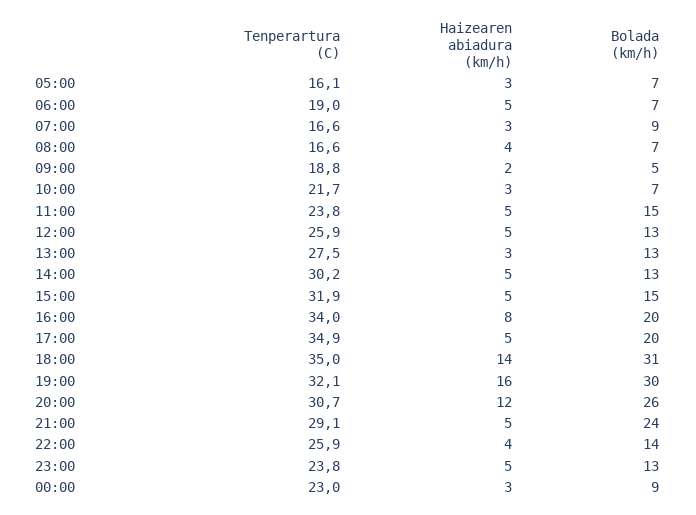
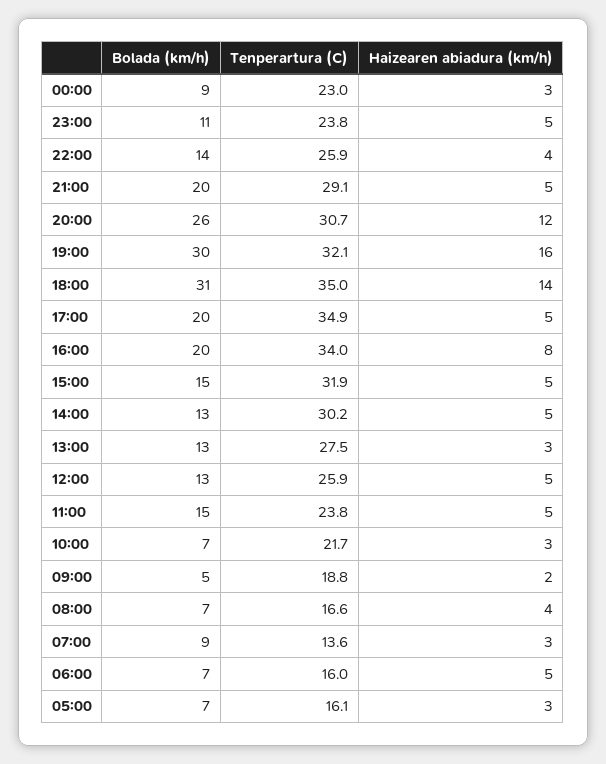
  {
    "Tenperartura (C)": {
      "05:00": 16.1,
-     "06:00": 19,
+     "06:00": 16,
-     "07:00": 16.6,
+     "07:00": 13.6,
      "08:00": 16.6,
      "09:00": 18.8,
      "10:00": 21.7,
      "11:00": 23.8,
      "12:00": 25.9,
      "13:00": 27.5,
      "14:00": 30.2,
      "15:00": 31.9,
      "16:00": 34,
      "17:00": 34.9,
      "18:00": 35,
      "19:00": 32.1,
      "20:00": 30.7,
      "21:00": 29.1,
      "22:00": 25.9,
      "23:00": 23.8,
      "00:00": 23
    },
    "Haizearen abiadura (km/h)": {
      "05:00": 3,
      "06:00": 5,
      "07:00": 3,
      "08:00": 4,
      "09:00": 2,
      "10:00": 3,
      "11:00": 5,
      "12:00": 5,
      "13:00": 3,
      "14:00": 5,
      "15:00": 5,
      "16:00": 8,
      "17:00": 5,
      "18:00": 14,
      "19:00": 16,
      "20:00": 12,
      "21:00": 5,
      "22:00": 4,
      "23:00": 5,
      "00:00": 3
    },
    "Bolada (km/h)": {
      "05:00": 7,
      "06:00": 7,
      "07:00": 9,
      "08:00": 7,
      "09:00": 5,
      "10:00": 7,
      "11:00": 15,
      "12:00": 13,
      "13:00": 13,
      "14:00": 13,
      "15:00": 15,
      "16:00": 20,
      "17:00": 20,
      "18:00": 31,
      "19:00": 30,
      "20:00": 26,
-     "21:00": 24,
+     "21:00": 20,
      "22:00": 14,
-     "23:00": 13,
+     "23:00": 11,
      "00:00": 9
    }
  }

